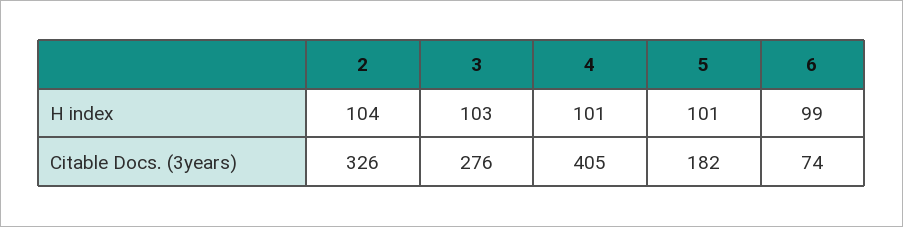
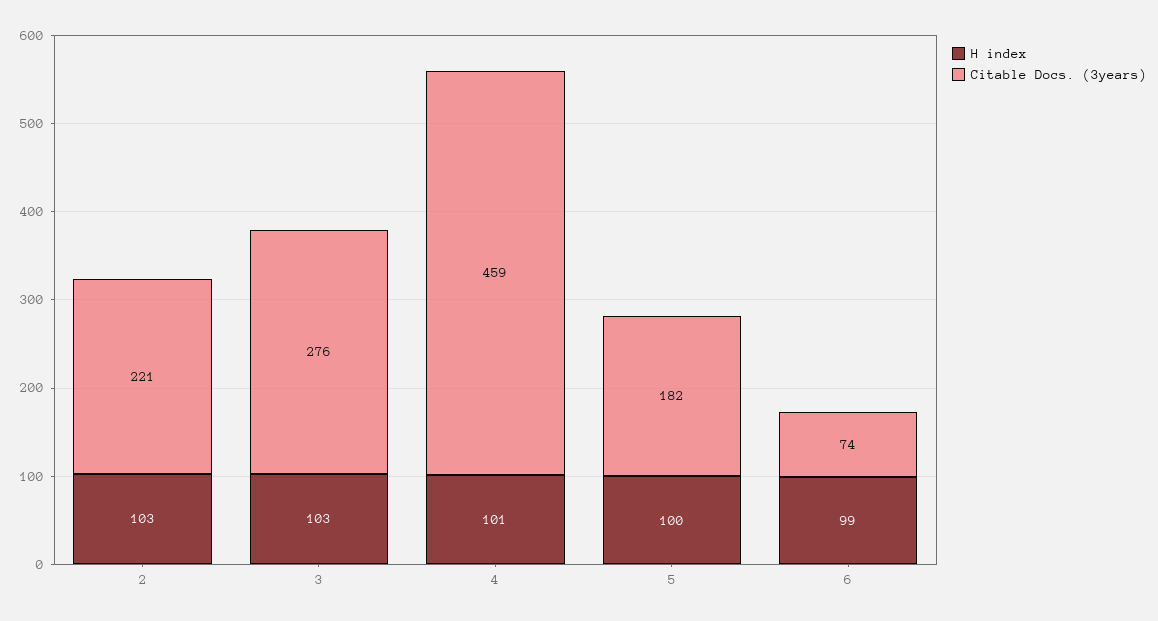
  {
    "H index": {
-     "2": 104,
+     "2": 103,
      "3": 103,
      "4": 101,
-     "5": 101,
+     "5": 100,
      "6": 99
    },
    "Citable Docs. (3years)": {
-     "2": 326,
+     "2": 221,
      "3": 276,
-     "4": 405,
+     "4": 459,
      "5": 182,
      "6": 74
    }
  }

